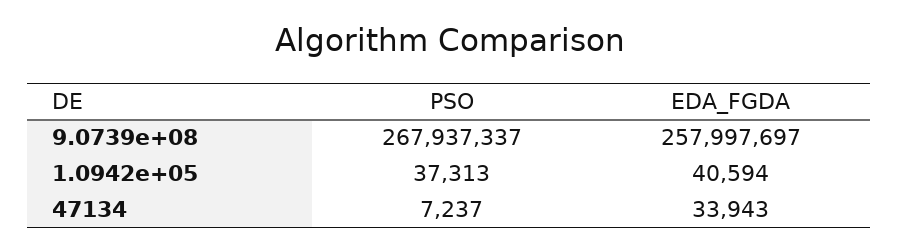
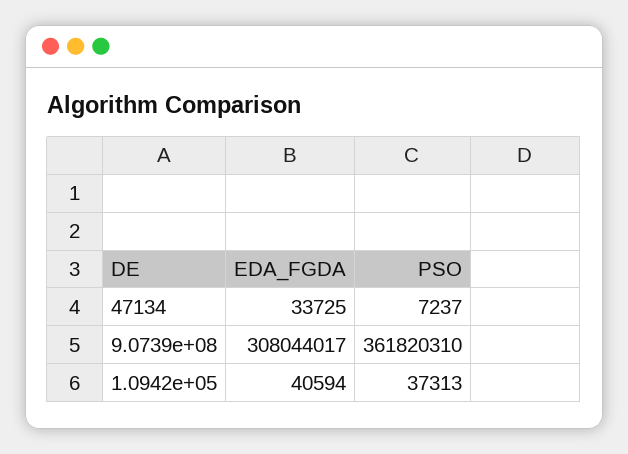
  {
    "PSO": {
-     "9.0739e+08": 267937337,
+     "9.0739e+08": 361820310,
      "1.0942e+05": 37313,
      "47134": 7237
    },
    "EDA_FGDA": {
-     "9.0739e+08": 257997697,
+     "9.0739e+08": 308044017,
      "1.0942e+05": 40594,
-     "47134": 33943
+     "47134": 33725
    }
  }

